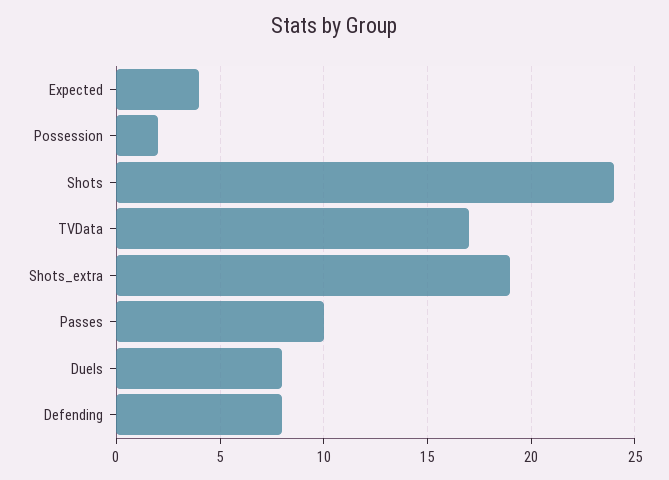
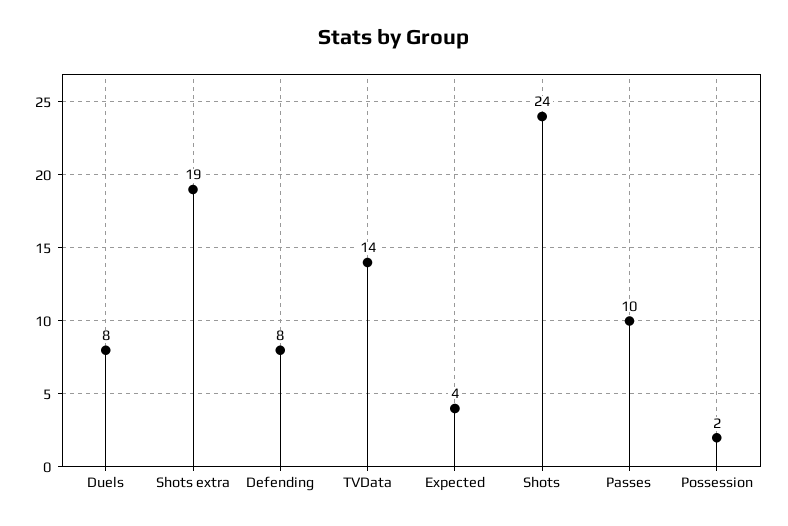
  {
    "Expected": 4,
    "Possession": 2,
    "Shots": 24,
-   "TVData": 17,
+   "TVData": 14,
    "Shots_extra": 19,
    "Passes": 10,
    "Duels": 8,
    "Defending": 8
  }

